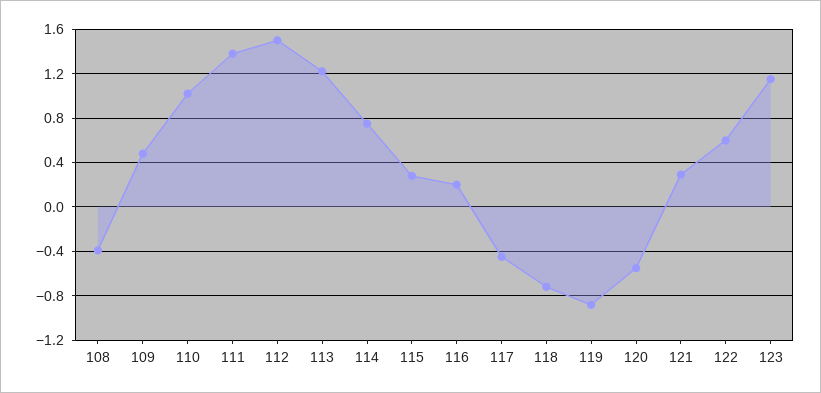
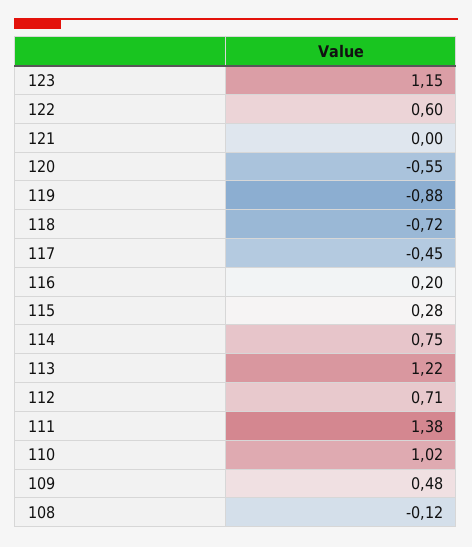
  {
-   "108": -0.4,
+   "108": -0.12,
    "109": 0.48,
    "110": 1.02,
    "111": 1.38,
-   "112": 1.5,
+   "112": 0.71,
    "113": 1.22,
    "114": 0.75,
    "115": 0.28,
    "116": 0.2,
    "117": -0.45,
    "118": -0.72,
    "119": -0.88,
    "120": -0.55,
-   "121": 0.3,
+   "121": 0,
    "122": 0.6,
    "123": 1.15
  }

